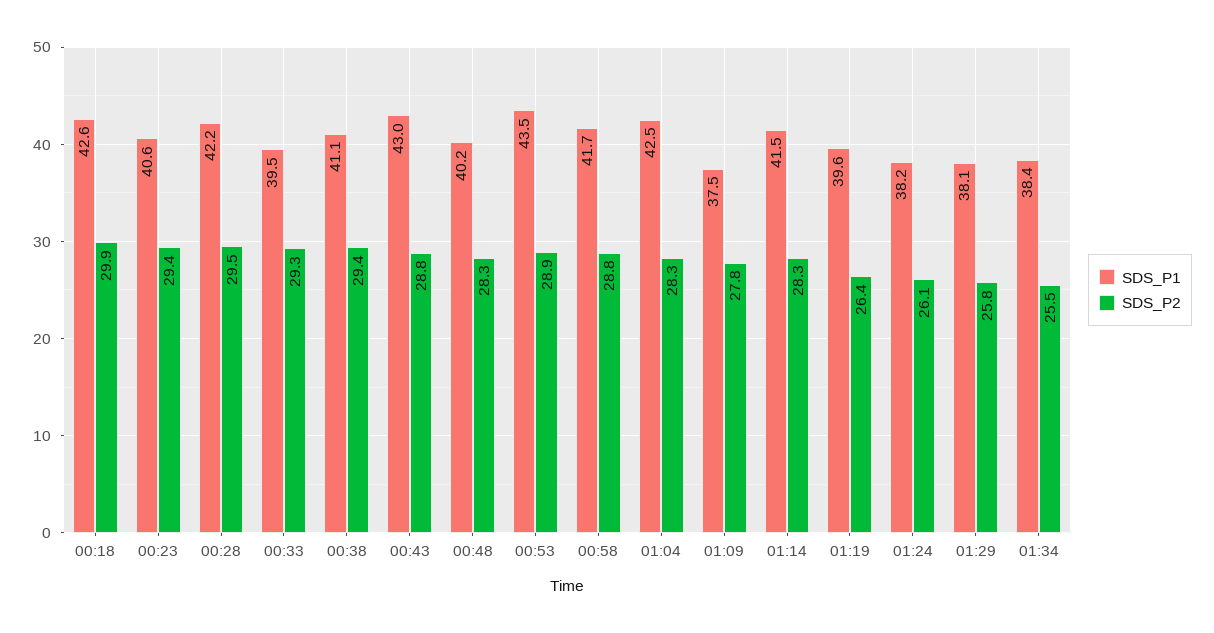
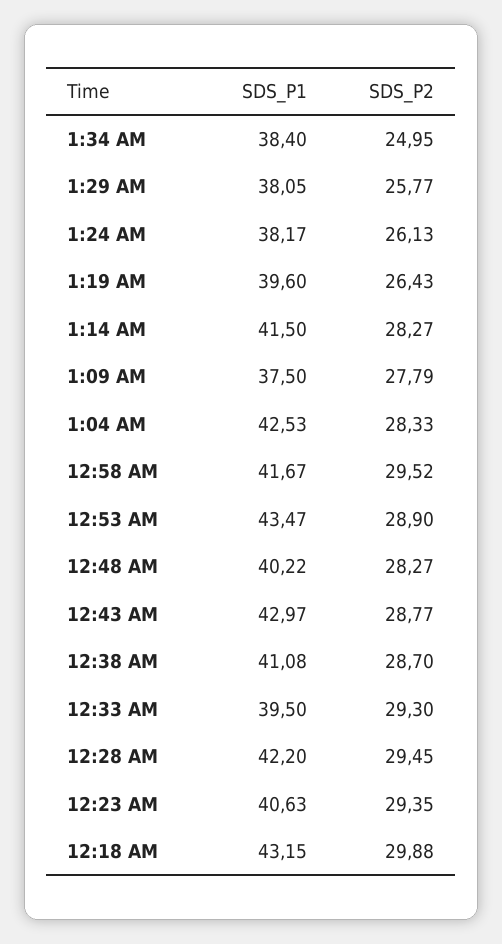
  {
    "SDS_P1": {
-     "00:18": 42.6,
+     "00:18": 43.15,
      "00:23": 40.63,
      "00:28": 42.2,
      "00:33": 39.5,
      "00:38": 41.08,
      "00:43": 42.97,
      "00:48": 40.22,
      "00:53": 43.47,
      "00:58": 41.67,
      "01:04": 42.53,
      "01:09": 37.5,
      "01:14": 41.5,
      "01:19": 39.6,
      "01:24": 38.17,
      "01:29": 38.05,
      "01:34": 38.4
    },
    "SDS_P2": {
      "00:18": 29.88,
      "00:23": 29.35,
      "00:28": 29.45,
      "00:33": 29.3,
-     "00:38": 29.4,
+     "00:38": 28.7,
      "00:43": 28.77,
      "00:48": 28.27,
      "00:53": 28.9,
-     "00:58": 28.8,
+     "00:58": 29.52,
      "01:04": 28.33,
      "01:09": 27.79,
      "01:14": 28.27,
      "01:19": 26.43,
      "01:24": 26.13,
      "01:29": 25.77,
-     "01:34": 25.5
+     "01:34": 24.95
    }
  }

